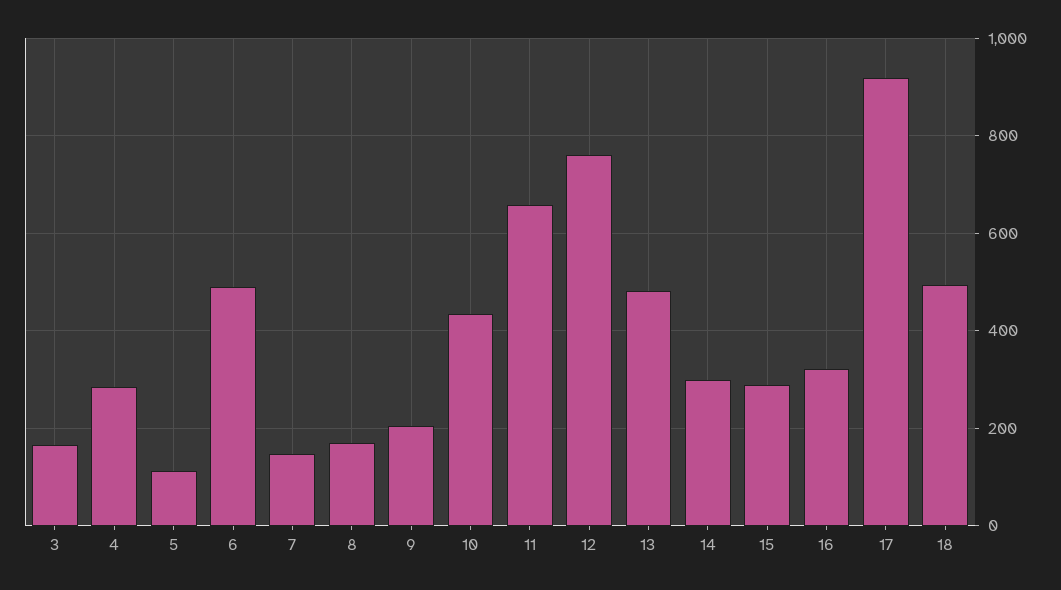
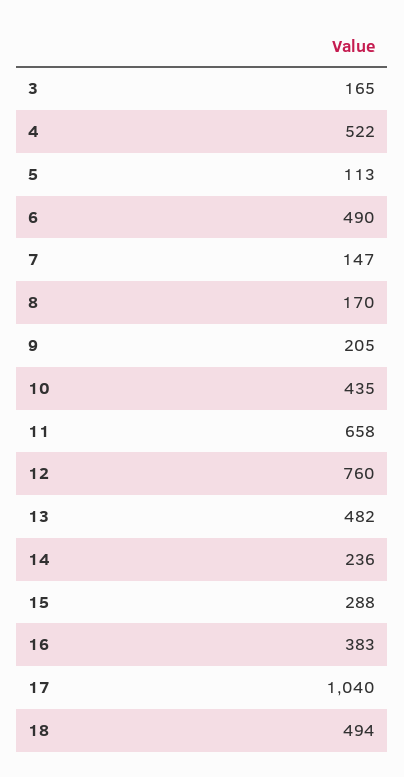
  {
    "3": 165,
-   "4": 280,
+   "4": 522,
    "5": 113,
    "6": 490,
    "7": 147,
    "8": 170,
    "9": 205,
    "10": 435,
    "11": 658,
    "12": 760,
    "13": 482,
-   "14": 300,
+   "14": 236,
    "15": 288,
-   "16": 320,
+   "16": 383,
-   "17": 920,
+   "17": 1040,
    "18": 494
  }

